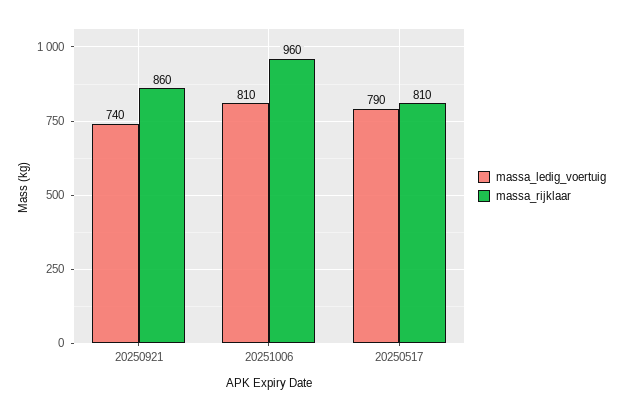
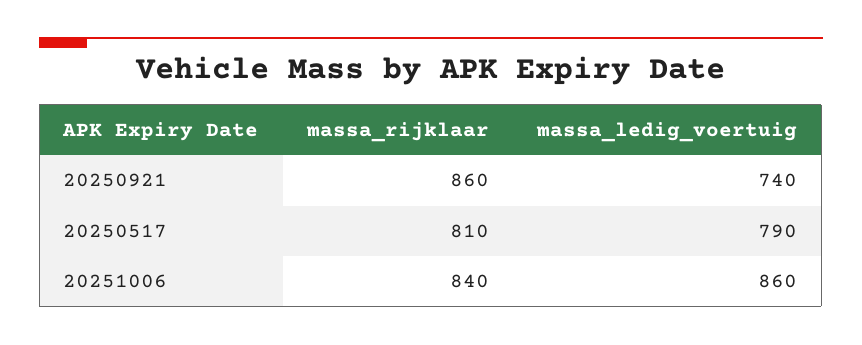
  {
    "massa_ledig_voertuig": {
      "20250921": 740,
-     "20251006": 810,
+     "20251006": 860,
      "20250517": 790
    },
    "massa_rijklaar": {
      "20250921": 860,
-     "20251006": 960,
+     "20251006": 840,
      "20250517": 810
    }
  }

